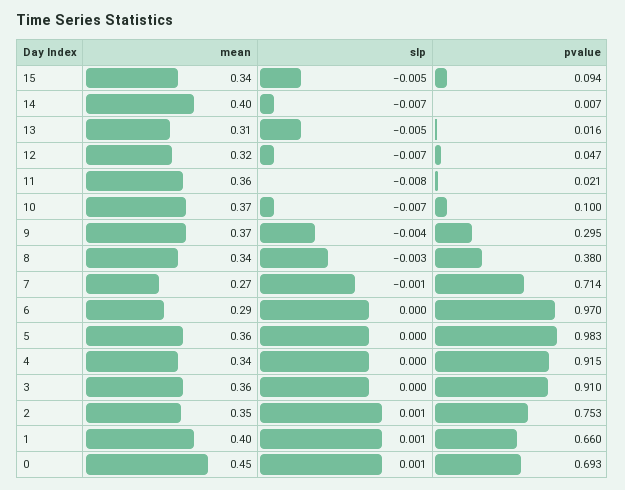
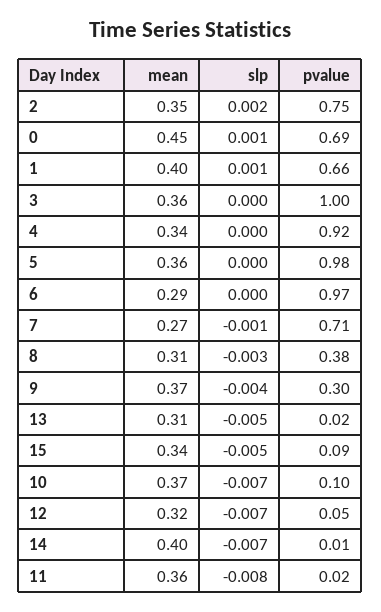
  {
    "mean": {
      "15": 0.34,
      "14": 0.4,
      "13": 0.31,
      "12": 0.32,
      "11": 0.36,
      "10": 0.37,
      "9": 0.37,
-     "8": 0.34,
+     "8": 0.31,
      "7": 0.27,
      "6": 0.29,
      "5": 0.36,
      "4": 0.34,
      "3": 0.36,
      "2": 0.35,
      "1": 0.4,
      "0": 0.45
    },
    "slp": {
      "15": -0.005,
      "14": -0.007,
      "13": -0.005,
      "12": -0.007,
      "11": -0.008,
      "10": -0.007,
      "9": -0.004,
      "8": -0.003,
      "7": -0.001,
      "6": 0,
      "5": 0,
      "4": 0,
      "3": 0,
-     "2": 0.001,
+     "2": 0.002,
      "1": 0.001,
      "0": 0.001
    },
    "pvalue": {
      "15": 0.094,
      "14": 0.007,
      "13": 0.016,
      "12": 0.047,
      "11": 0.021,
      "10": 0.1,
      "9": 0.295,
      "8": 0.38,
      "7": 0.714,
      "6": 0.97,
      "5": 0.983,
      "4": 0.915,
-     "3": 0.91,
+     "3": 1,
      "2": 0.753,
      "1": 0.66,
      "0": 0.693
    }
  }

